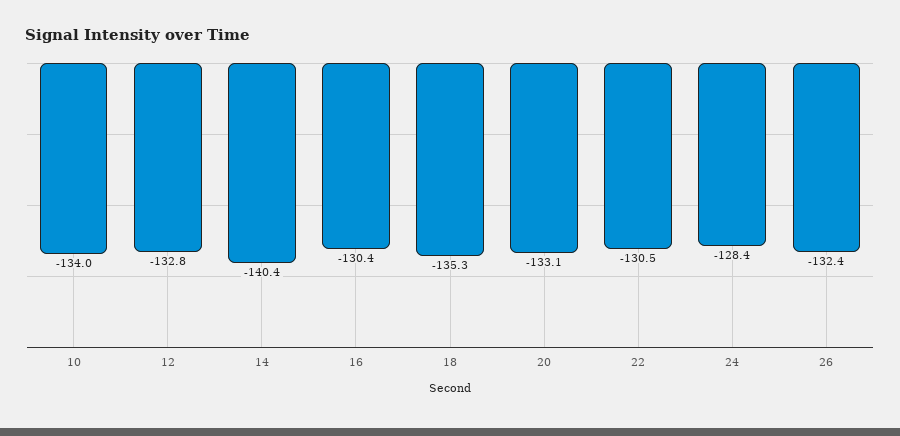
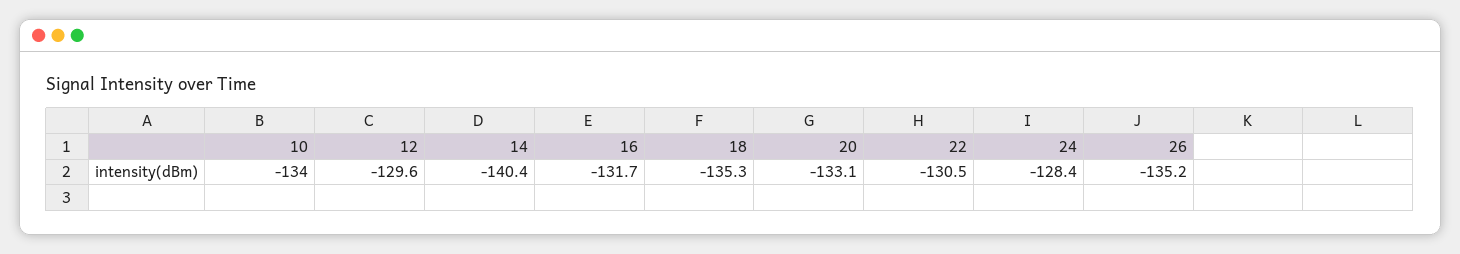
  {
    "10": -134,
-   "12": -132.8,
+   "12": -129.6,
    "14": -140.4,
-   "16": -130.4,
+   "16": -131.7,
    "18": -135.3,
    "20": -133.1,
    "22": -130.5,
    "24": -128.4,
-   "26": -132.4
+   "26": -135.2
  }

